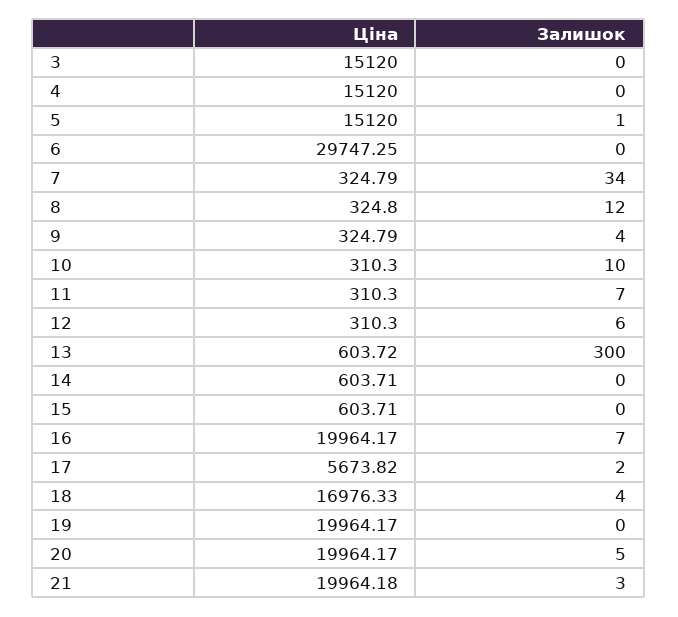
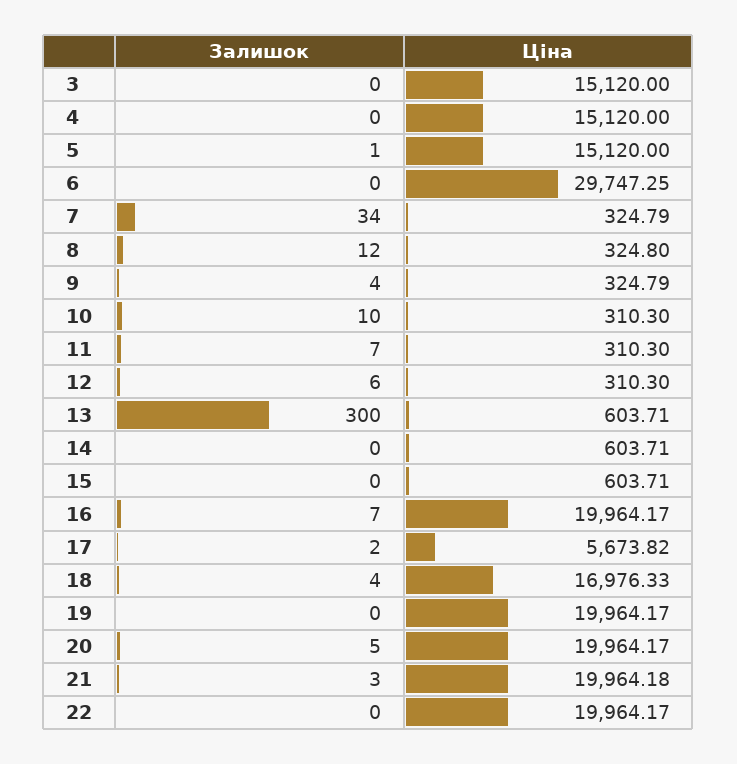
  {
    "Ціна": {
      "3": 15120,
      "4": 15120,
      "5": 15120,
      "6": 29747.25,
      "7": 324.79,
      "8": 324.8,
      "9": 324.79,
      "10": 310.3,
      "11": 310.3,
      "12": 310.3,
-     "13": 603.72,
+     "13": 603.71,
      "14": 603.71,
      "15": 603.71,
      "16": 19964.17,
      "17": 5673.82,
      "18": 16976.33,
      "19": 19964.17,
      "20": 19964.17,
-     "21": 19964.18
+     "21": 19964.18,
+     "22": 19964.17
    },
    "Залишок": {
      "3": 0,
      "4": 0,
      "5": 1,
      "6": 0,
      "7": 34,
      "8": 12,
      "9": 4,
      "10": 10,
      "11": 7,
      "12": 6,
      "13": 300,
      "14": 0,
      "15": 0,
      "16": 7,
      "17": 2,
      "18": 4,
      "19": 0,
      "20": 5,
-     "21": 3
+     "21": 3,
+     "22": 0
    }
  }

